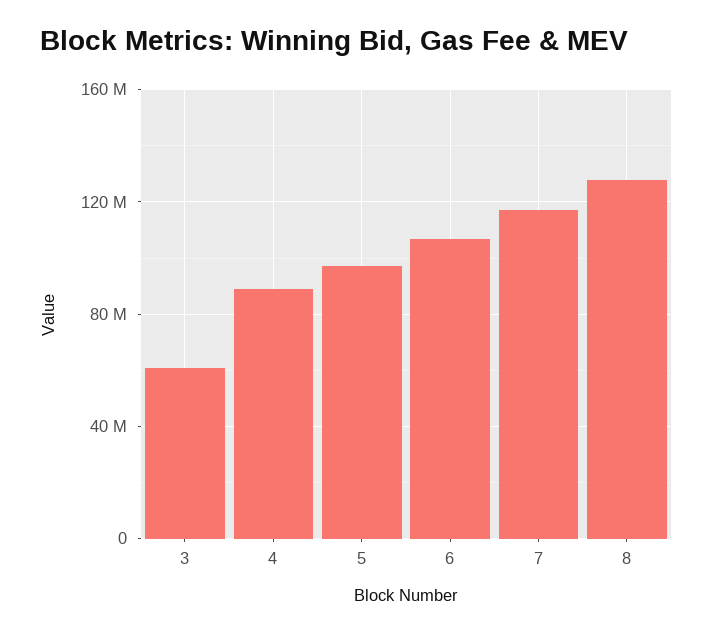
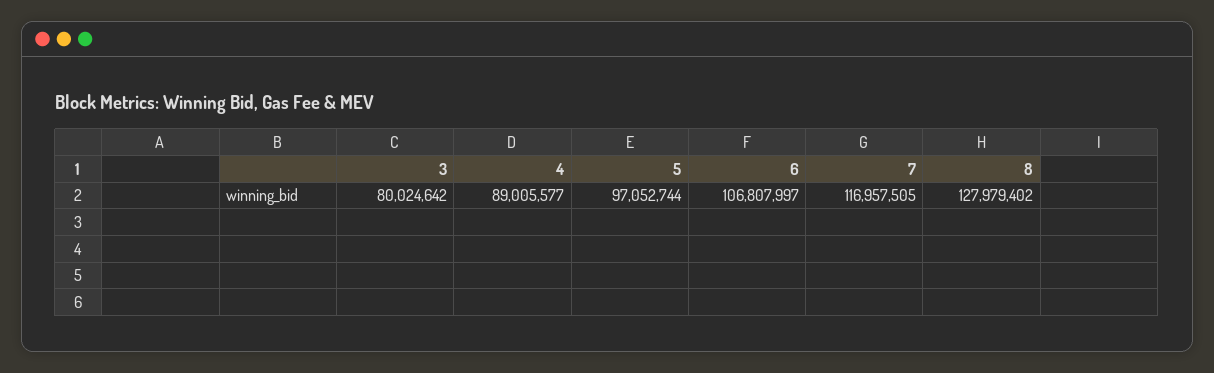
  {
-   "3": 60000000,
+   "3": 80024642,
    "4": 89005577,
    "5": 97052744,
    "6": 106807997,
    "7": 116957505,
    "8": 127979402
  }

